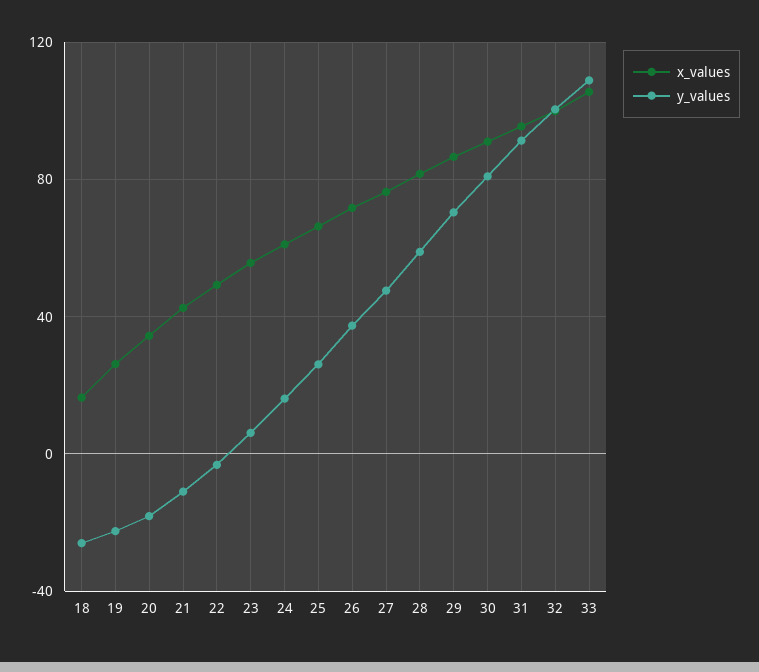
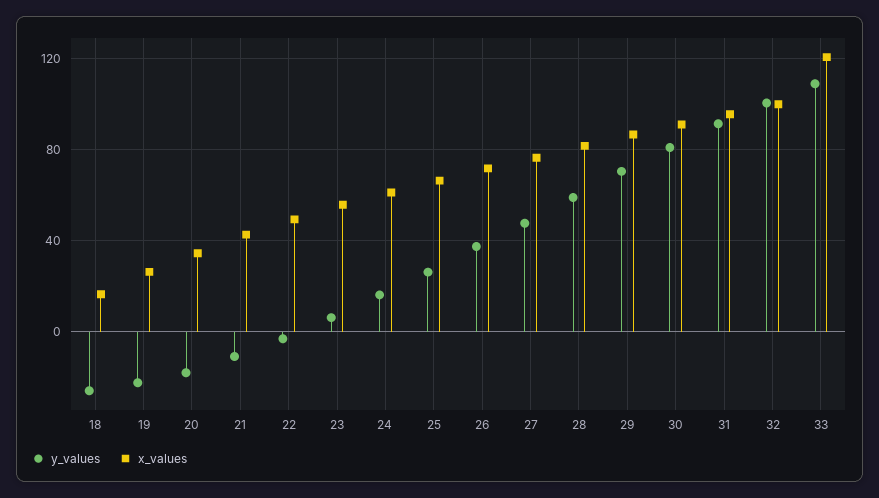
  {
    "x_values": {
      "18": 15,
      "19": 25,
      "20": 35,
      "21": 45,
      "22": 50,
      "23": 55,
      "24": 60,
      "25": 65,
      "26": 70,
      "27": 75,
      "28": 80,
      "29": 85,
      "30": 90,
      "31": 95,
      "32": 100,
-     "33": 105
+     "33": 120
    },
    "y_values": {
      "18": -25,
      "19": -25,
      "20": -20,
      "21": -10,
      "22": -5,
      "23": 5,
      "24": 15,
      "25": 25,
      "26": 35,
      "27": 50,
      "28": 60,
      "29": 70,
      "30": 80,
      "31": 90,
      "32": 100,
      "33": 110
    }
  }

